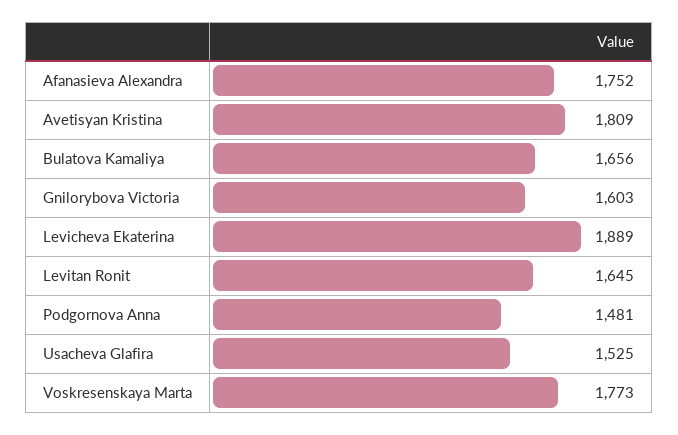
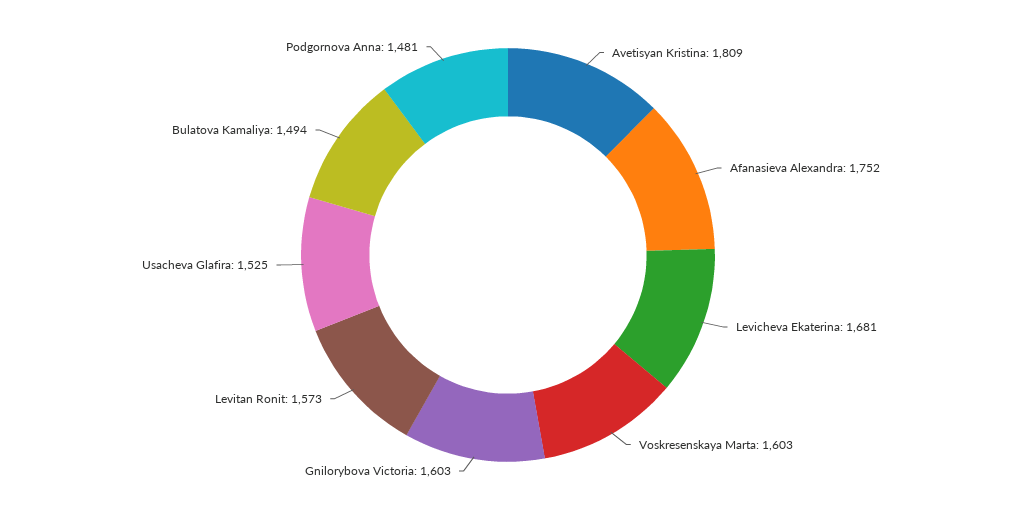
  {
    "Afanasieva Alexandra": 1752,
    "Avetisyan Kristina": 1809,
-   "Bulatova Kamaliya": 1656,
+   "Bulatova Kamaliya": 1494,
    "Gnilorybova Victoria": 1603,
-   "Levicheva Ekaterina": 1889,
+   "Levicheva Ekaterina": 1681,
-   "Levitan Ronit": 1645,
+   "Levitan Ronit": 1573,
    "Podgornova Anna": 1481,
    "Usacheva Glafira": 1525,
-   "Voskresenskaya Marta": 1773
+   "Voskresenskaya Marta": 1603
  }

